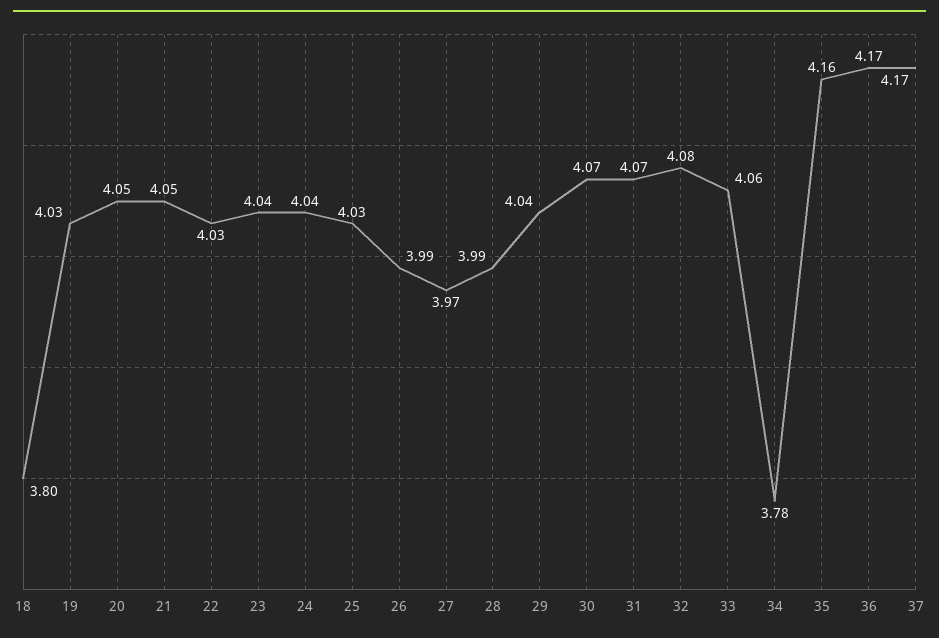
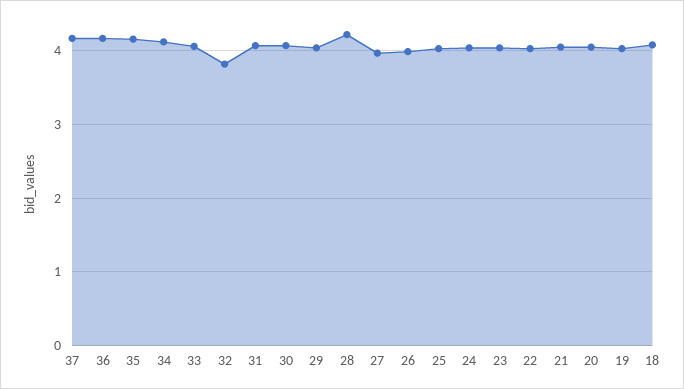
  {
-   "18": 3.8,
+   "18": 4.1,
    "19": 4.03,
    "20": 4.05,
    "21": 4.05,
    "22": 4.03,
    "23": 4.04,
    "24": 4.04,
    "25": 4.03,
    "26": 3.99,
    "27": 3.97,
-   "28": 3.99,
+   "28": 4.2,
    "29": 4.04,
    "30": 4.07,
    "31": 4.07,
-   "32": 4.08,
+   "32": 3.8,
    "33": 4.06,
-   "34": 3.78,
+   "34": 4.1,
    "35": 4.16,
    "36": 4.17,
    "37": 4.17
  }

